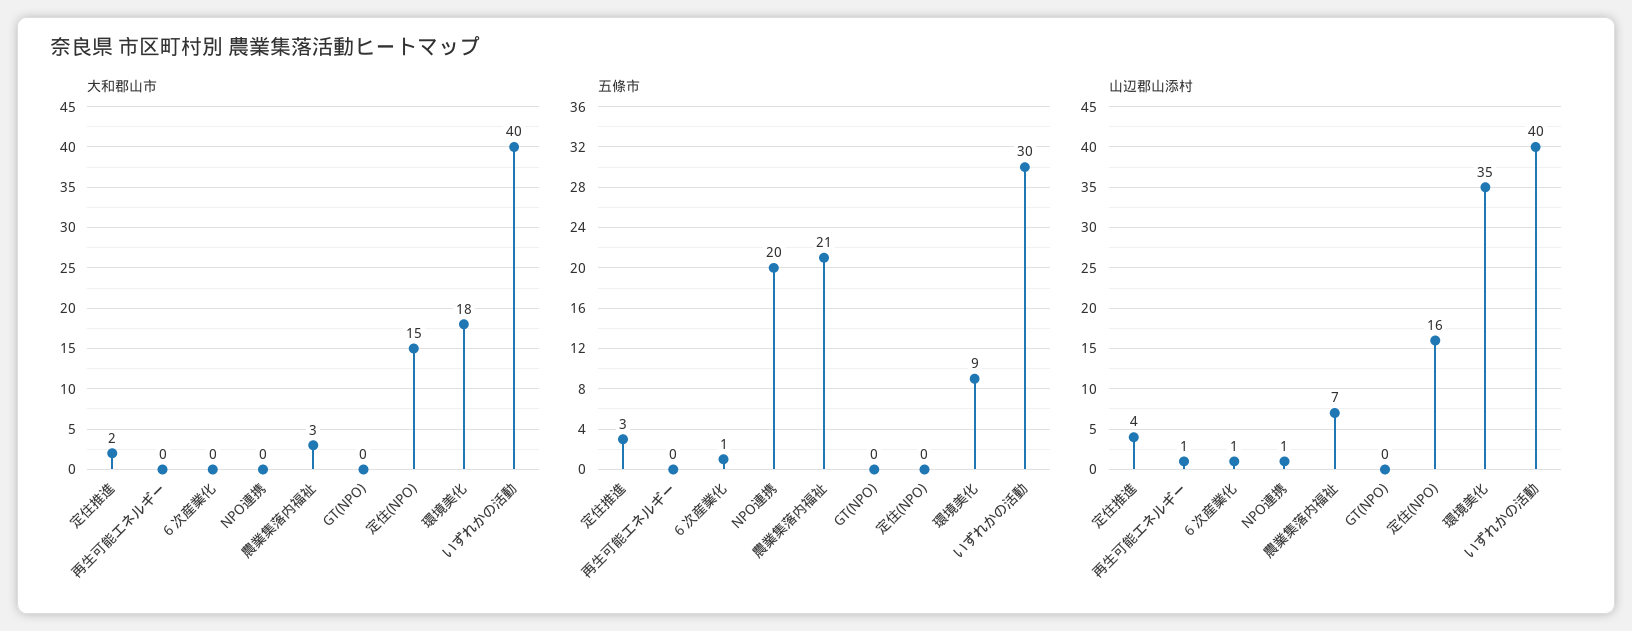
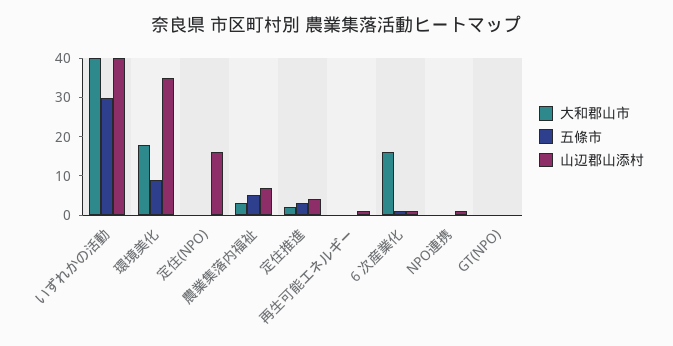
  {
    "大和郡山市": {
      "定住推進": 2,
      "再生可能エネルギー": 0,
-     "６次産業化": 0,
+     "６次産業化": 15,
      "NPO連携": 0,
      "農業集落内福祉": 3,
      "GT(NPO)": 0,
-     "定住(NPO)": 15,
+     "定住(NPO)": 0,
      "環境美化": 18,
      "いずれかの活動": 40
    },
    "五條市": {
      "定住推進": 3,
      "再生可能エネルギー": 0,
      "６次産業化": 1,
-     "NPO連携": 20,
+     "NPO連携": 0,
-     "農業集落内福祉": 21,
+     "農業集落内福祉": 5,
      "GT(NPO)": 0,
      "定住(NPO)": 0,
      "環境美化": 9,
      "いずれかの活動": 30
    },
    "山辺郡山添村": {
      "定住推進": 4,
      "再生可能エネルギー": 1,
      "６次産業化": 1,
      "NPO連携": 1,
      "農業集落内福祉": 7,
      "GT(NPO)": 0,
      "定住(NPO)": 16,
      "環境美化": 35,
      "いずれかの活動": 40
    }
  }

